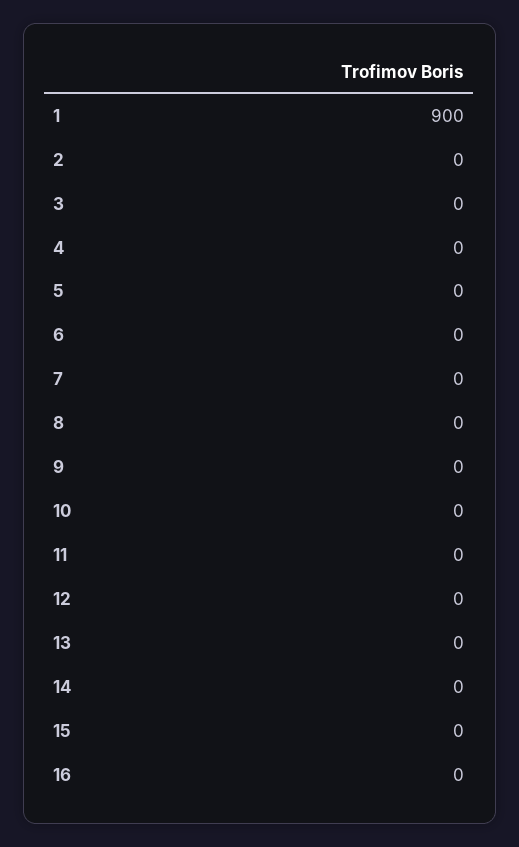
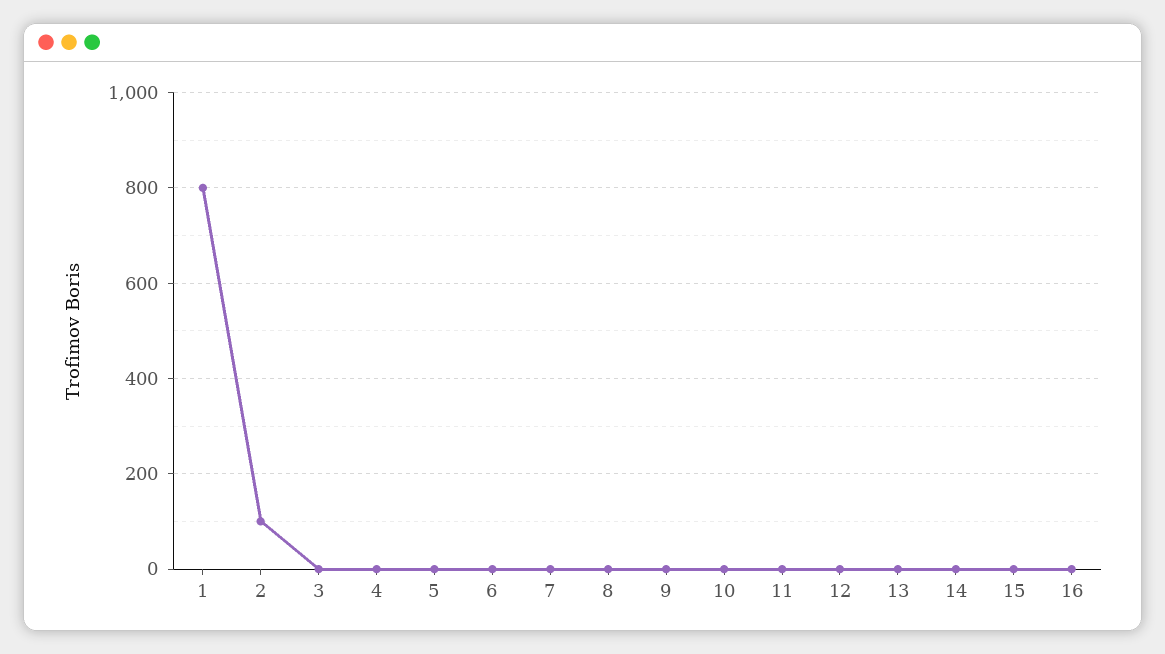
  {
-   "1": 900,
+   "1": 800,
-   "2": 0,
+   "2": 100,
    "3": 0,
    "4": 0,
    "5": 0,
    "6": 0,
    "7": 0,
    "8": 0,
    "9": 0,
    "10": 0,
    "11": 0,
    "12": 0,
    "13": 0,
    "14": 0,
    "15": 0,
    "16": 0
  }

